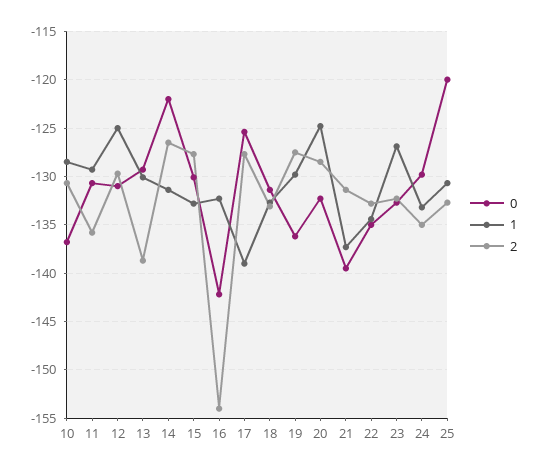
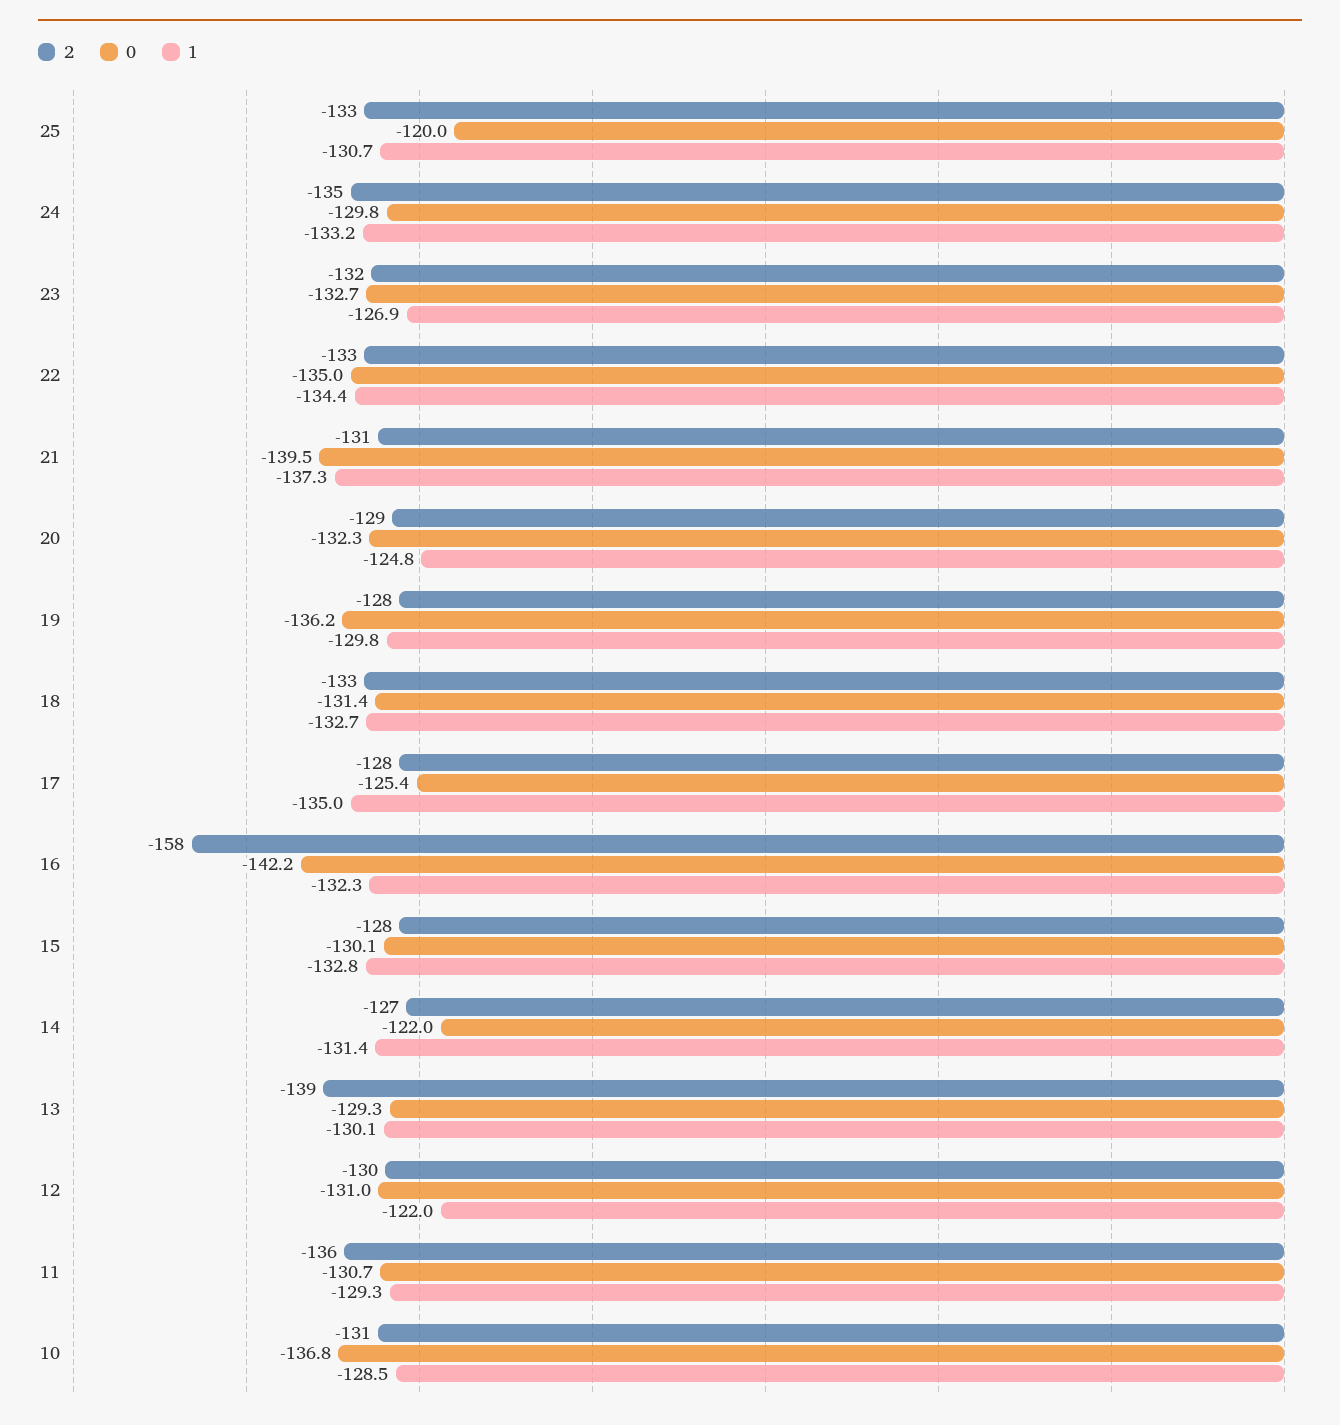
  {
    "0": {
      "10": -136.8,
      "11": -130.7,
      "12": -131,
      "13": -129.3,
      "14": -122,
      "15": -130.1,
      "16": -142.2,
      "17": -125.4,
      "18": -131.4,
      "19": -136.2,
      "20": -132.3,
      "21": -139.5,
      "22": -135,
      "23": -132.7,
      "24": -129.8,
      "25": -120
    },
    "1": {
      "10": -128.5,
      "11": -129.3,
-     "12": -125,
+     "12": -122,
      "13": -130.1,
      "14": -131.4,
      "15": -132.8,
      "16": -132.3,
-     "17": -139,
+     "17": -135,
      "18": -132.7,
      "19": -129.8,
      "20": -124.8,
      "21": -137.3,
      "22": -134.4,
      "23": -126.9,
      "24": -133.2,
      "25": -130.7
    },
    "2": {
      "10": -131,
      "11": -136,
      "12": -130,
      "13": -139,
      "14": -127,
      "15": -128,
-     "16": -154,
+     "16": -158,
      "17": -128,
      "18": -133,
      "19": -128,
      "20": -129,
      "21": -131,
      "22": -133,
      "23": -132,
      "24": -135,
      "25": -133
    }
  }

